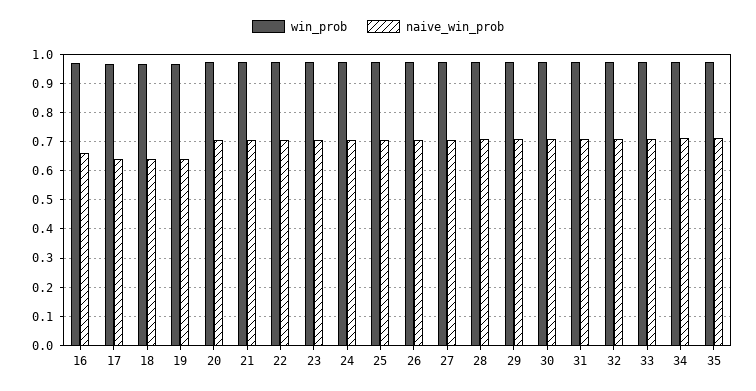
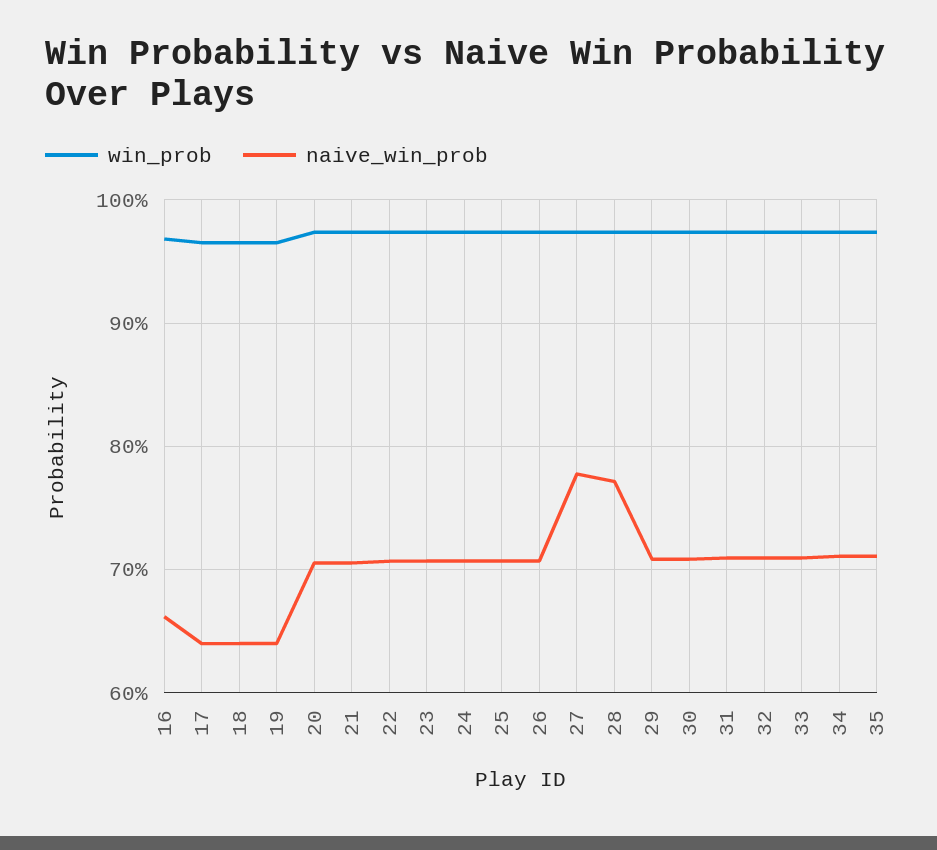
  {
    "win_prob": {
      "16": 0.97,
      "17": 0.97,
      "18": 0.97,
      "19": 0.97,
      "20": 0.97,
      "21": 0.97,
      "22": 0.97,
      "23": 0.97,
      "24": 0.97,
      "25": 0.97,
      "26": 0.97,
      "27": 0.97,
      "28": 0.97,
      "29": 0.97,
      "30": 0.97,
      "31": 0.97,
      "32": 0.97,
      "33": 0.97,
      "34": 0.97,
      "35": 0.97
    },
    "naive_win_prob": {
      "16": 0.66,
      "17": 0.64,
      "18": 0.64,
      "19": 0.64,
      "20": 0.71,
      "21": 0.71,
      "22": 0.71,
      "23": 0.71,
      "24": 0.71,
      "25": 0.71,
      "26": 0.71,
-     "27": 0.7,
+     "27": 0.78,
-     "28": 0.7,
+     "28": 0.77,
      "29": 0.71,
      "30": 0.71,
      "31": 0.71,
      "32": 0.71,
      "33": 0.71,
      "34": 0.71,
      "35": 0.71
    }
  }

